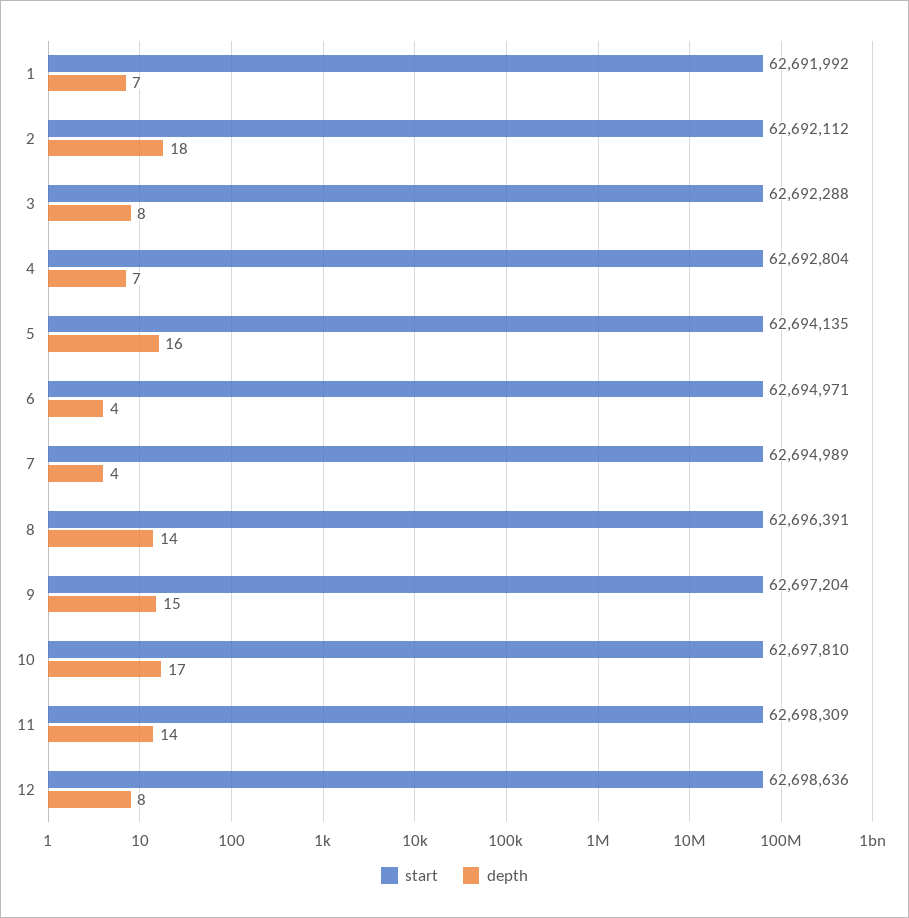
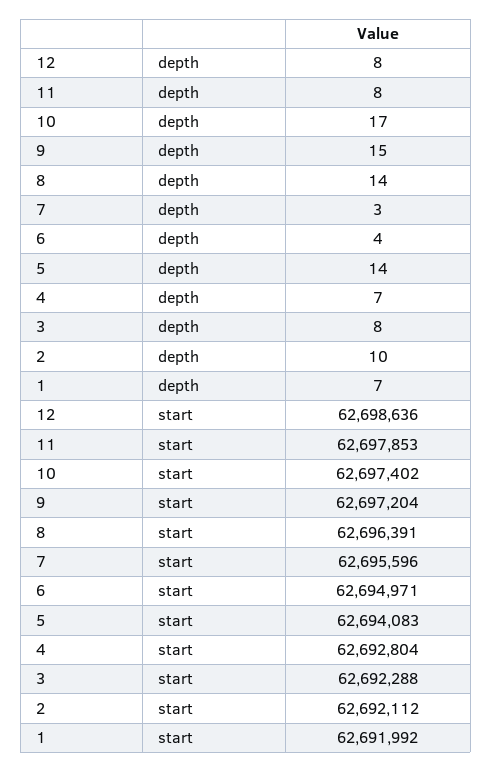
  {
    "start": {
      "1": 62691992,
      "2": 62692112,
      "3": 62692288,
      "4": 62692804,
-     "5": 62694135,
+     "5": 62694083,
      "6": 62694971,
-     "7": 62694989,
+     "7": 62695596,
      "8": 62696391,
      "9": 62697204,
-     "10": 62697810,
+     "10": 62697402,
-     "11": 62698309,
+     "11": 62697853,
      "12": 62698636
    },
    "depth": {
      "1": 7,
-     "2": 18,
+     "2": 10,
      "3": 8,
      "4": 7,
-     "5": 16,
+     "5": 14,
      "6": 4,
-     "7": 4,
+     "7": 3,
      "8": 14,
      "9": 15,
      "10": 17,
-     "11": 14,
+     "11": 8,
      "12": 8
    }
  }

